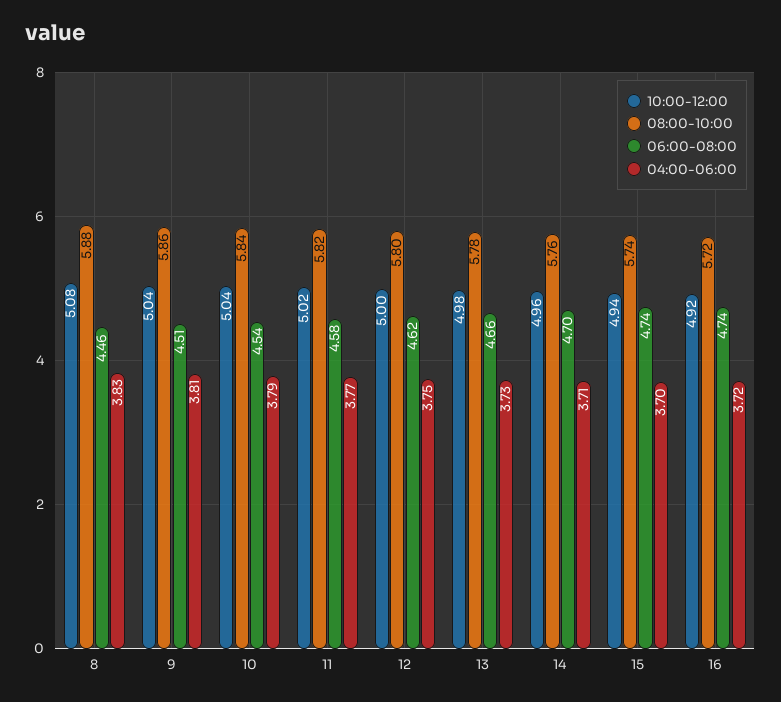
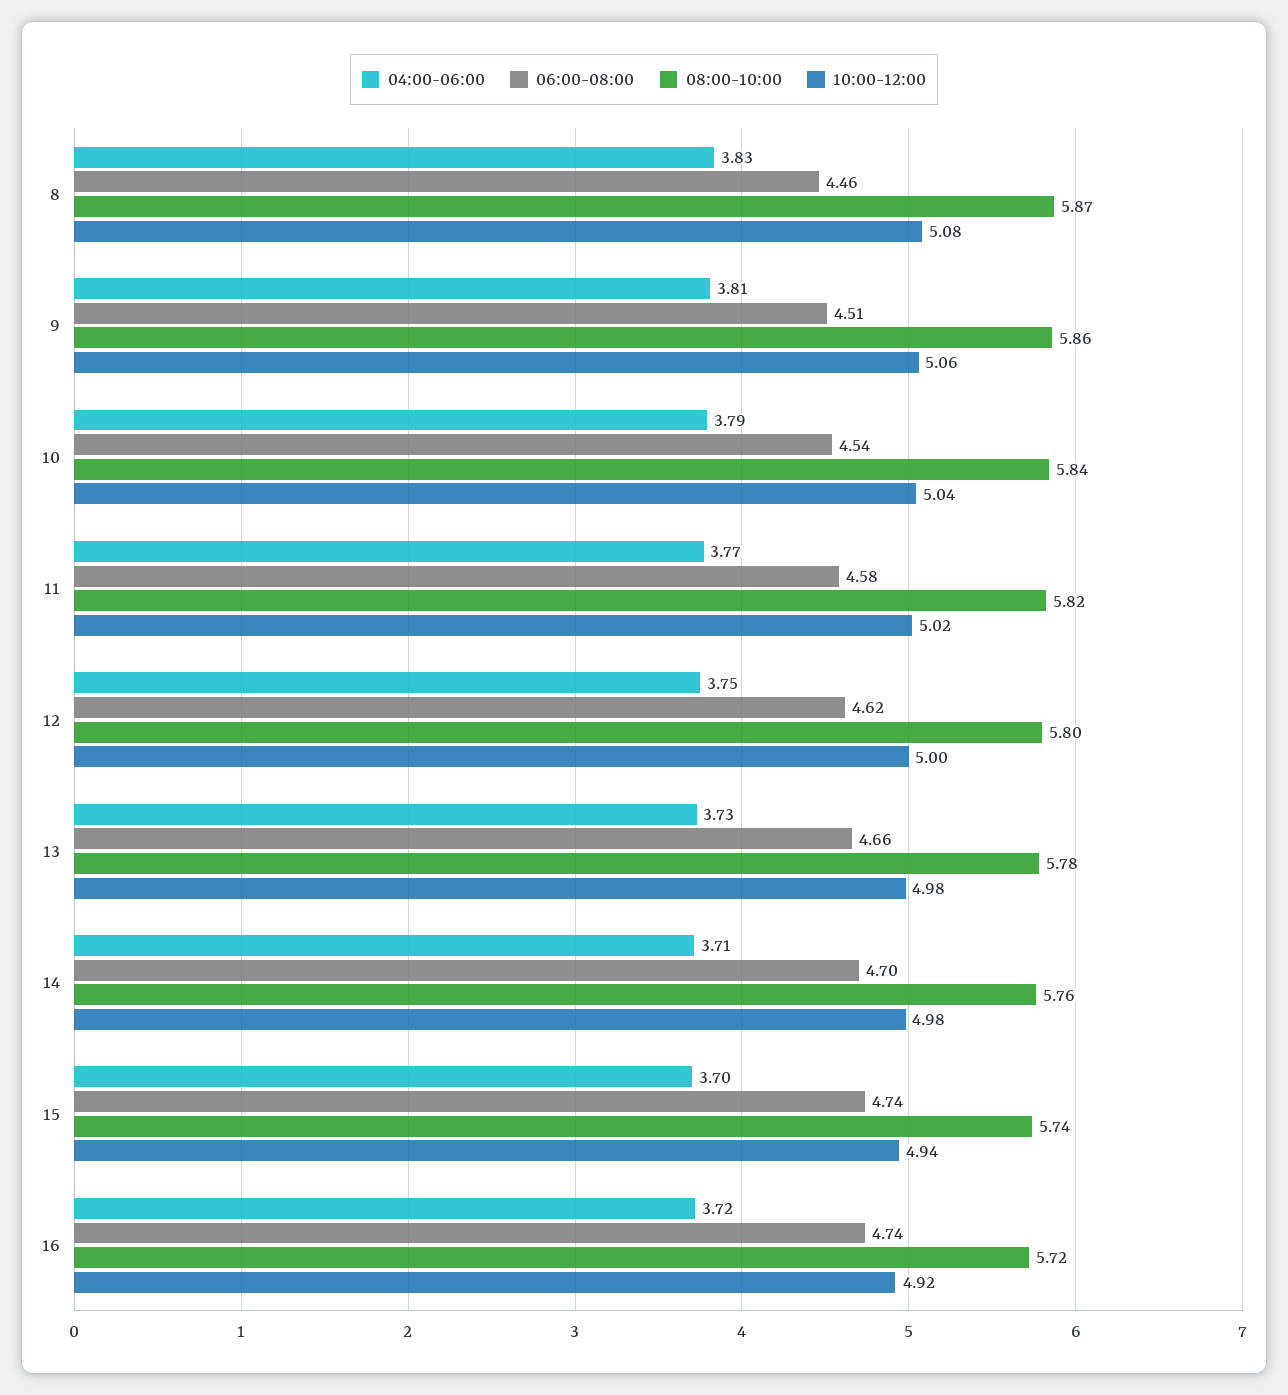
  {
    "10:00-12:00": {
      "8": 5.08,
-     "9": 5.04,
+     "9": 5.06,
      "10": 5.04,
      "11": 5.02,
      "12": 5,
      "13": 4.98,
-     "14": 4.96,
+     "14": 4.98,
      "15": 4.94,
      "16": 4.92
    },
    "08:00-10:00": {
-     "8": 5.88,
+     "8": 5.87,
      "9": 5.86,
      "10": 5.84,
      "11": 5.82,
      "12": 5.8,
      "13": 5.78,
      "14": 5.76,
      "15": 5.74,
      "16": 5.72
    },
    "06:00-08:00": {
      "8": 4.46,
      "9": 4.51,
      "10": 4.54,
      "11": 4.58,
      "12": 4.62,
      "13": 4.66,
      "14": 4.7,
      "15": 4.74,
      "16": 4.74
    },
    "04:00-06:00": {
      "8": 3.83,
      "9": 3.81,
      "10": 3.79,
      "11": 3.77,
      "12": 3.75,
      "13": 3.73,
      "14": 3.71,
      "15": 3.7,
      "16": 3.72
    }
  }

